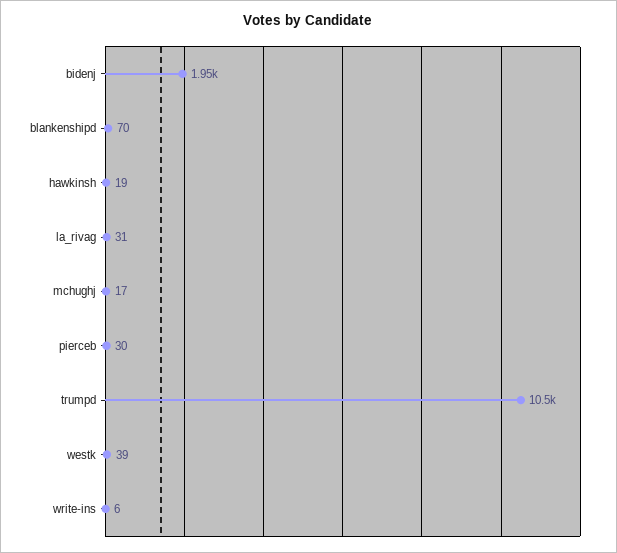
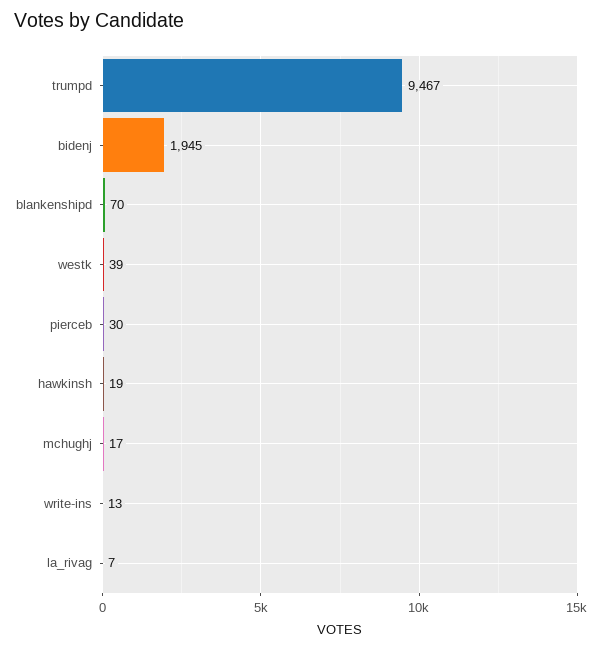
  {
    "bidenj": 1945,
    "blankenshipd": 70,
    "hawkinsh": 19,
-   "la_rivag": 31,
+   "la_rivag": 7,
    "mchughj": 17,
    "pierceb": 30,
-   "trumpd": 10500,
+   "trumpd": 9467,
    "westk": 39,
-   "write-ins": 6
+   "write-ins": 13
  }

